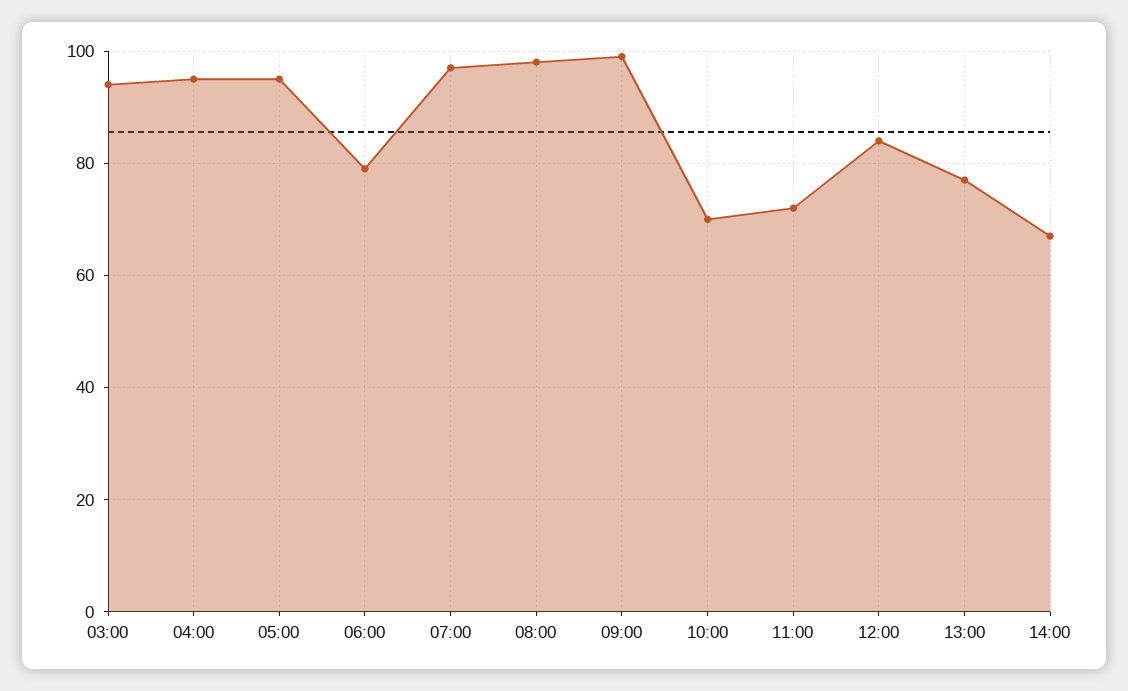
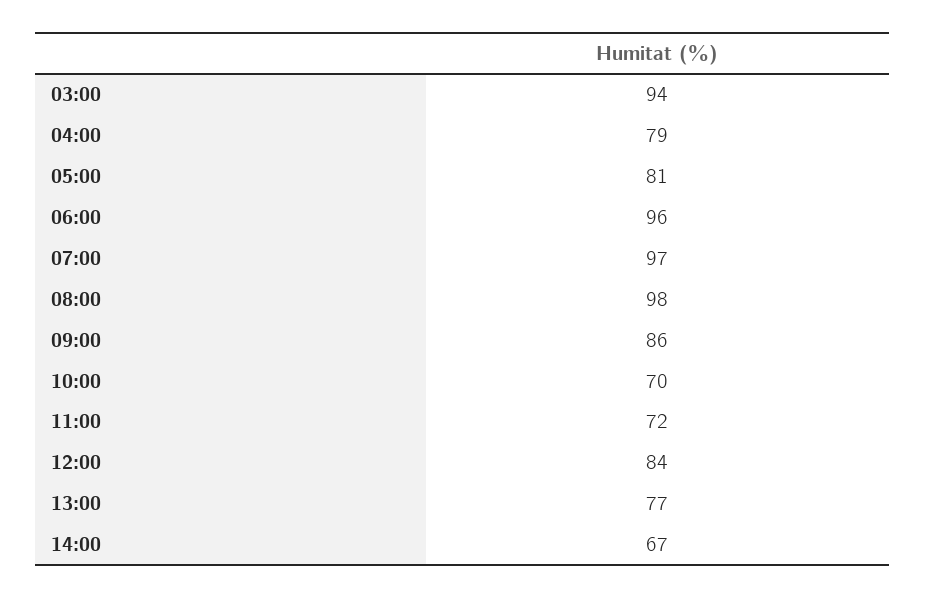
  {
    "03:00": 94,
-   "04:00": 95,
+   "04:00": 79,
-   "05:00": 95,
+   "05:00": 81,
-   "06:00": 80,
+   "06:00": 96,
    "07:00": 97,
    "08:00": 98,
-   "09:00": 100,
+   "09:00": 86,
    "10:00": 70,
    "11:00": 72,
    "12:00": 84,
    "13:00": 77,
    "14:00": 67
  }

